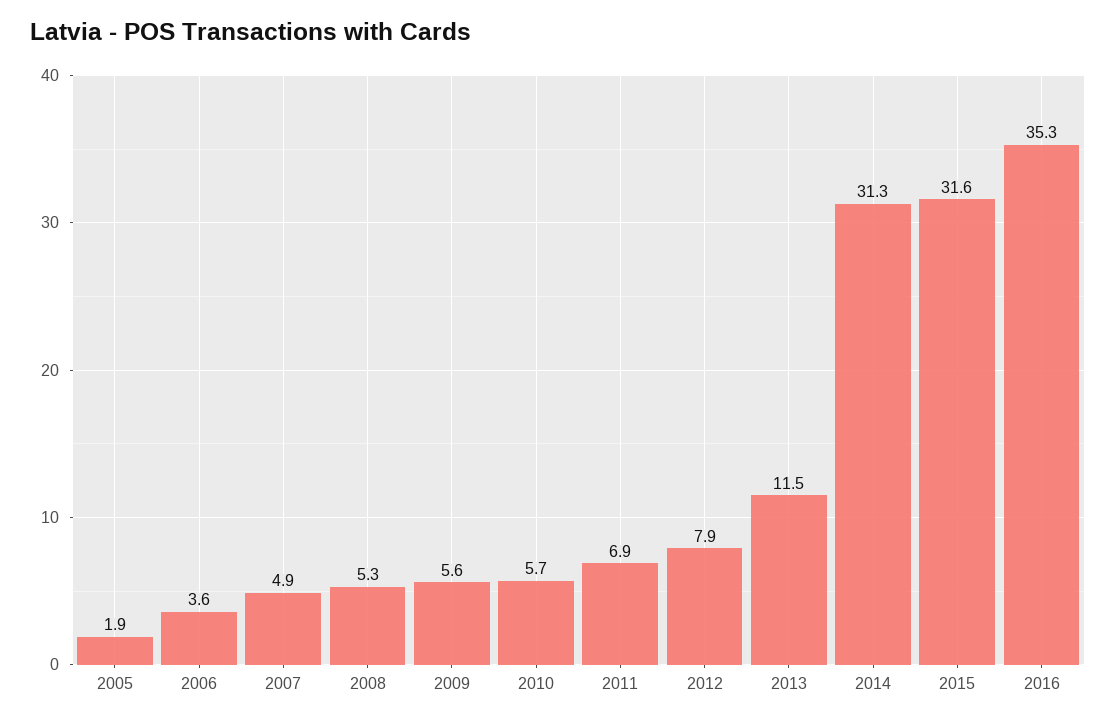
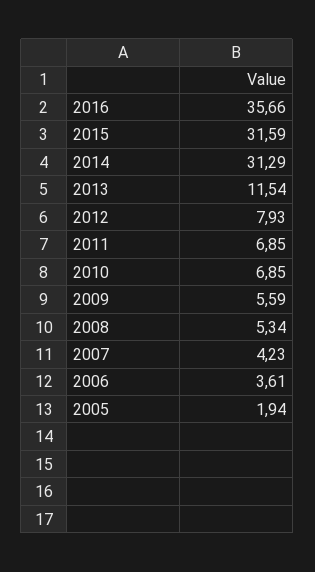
  {
    "2005": 1.94,
    "2006": 3.61,
-   "2007": 4.9,
+   "2007": 4.23,
    "2008": 5.34,
    "2009": 5.59,
-   "2010": 5.7,
+   "2010": 6.85,
    "2011": 6.85,
    "2012": 7.93,
    "2013": 11.54,
    "2014": 31.29,
    "2015": 31.59,
-   "2016": 35.3
+   "2016": 35.66
  }

